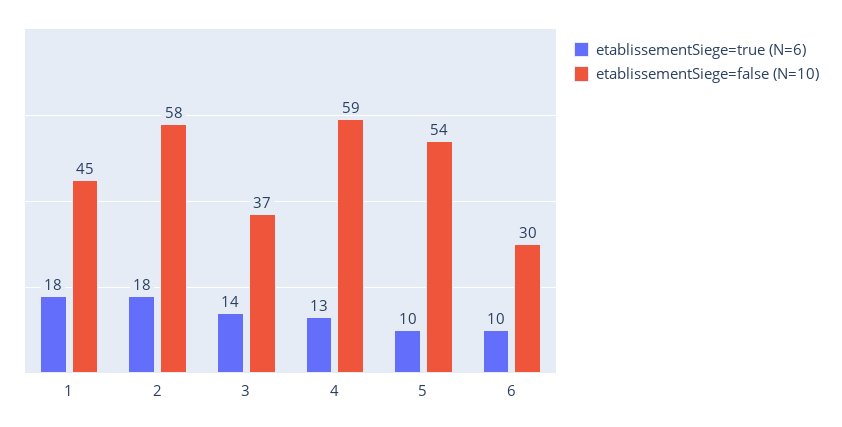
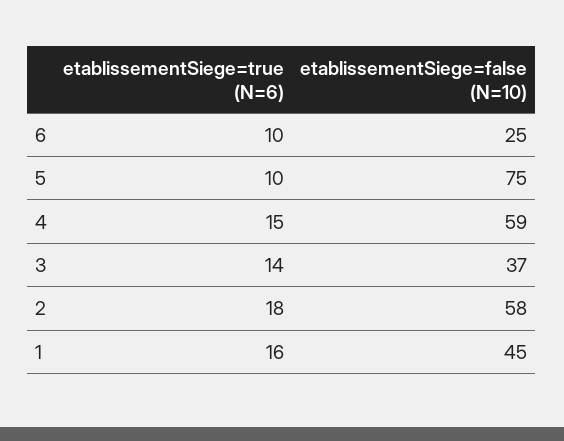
  {
    "etablissementSiege=true (N=6)": {
-     "1": 18,
+     "1": 16,
      "2": 18,
      "3": 14,
-     "4": 13,
+     "4": 15,
      "5": 10,
      "6": 10
    },
    "etablissementSiege=false (N=10)": {
      "1": 45,
      "2": 58,
      "3": 37,
      "4": 59,
-     "5": 54,
+     "5": 75,
-     "6": 30
+     "6": 25
    }
  }

